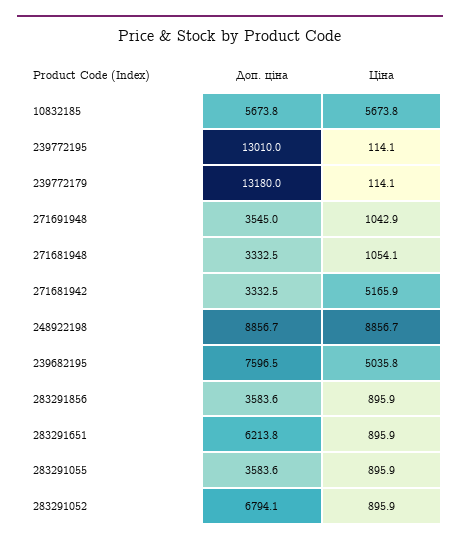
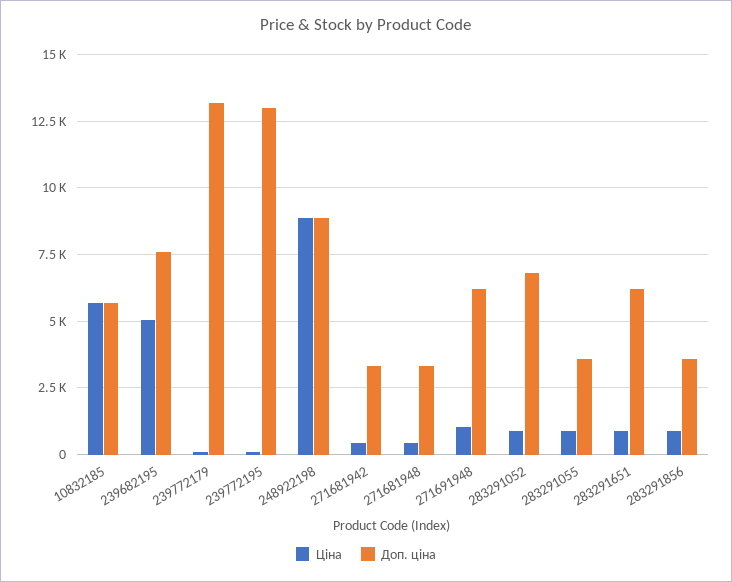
  {
    "Доп. ціна": {
      "10832185": 5673.8,
      "239772195": 13010,
      "239772179": 13180,
-     "271691948": 3545,
+     "271691948": 6250,
      "271681948": 3332.5,
      "271681942": 3332.5,
      "248922198": 8856.7,
      "239682195": 7596.5,
      "283291856": 3583.6,
      "283291651": 6213.8,
      "283291055": 3583.6,
      "283291052": 6794.1
    },
    "Ціна": {
      "10832185": 5673.8,
      "239772195": 114.1,
      "239772179": 114.1,
      "271691948": 1042.9,
-     "271681948": 1054.1,
+     "271681948": 500,
-     "271681942": 5165.9,
+     "271681942": 500,
      "248922198": 8856.7,
      "239682195": 5035.8,
      "283291856": 895.9,
      "283291651": 895.9,
      "283291055": 895.9,
      "283291052": 895.9
    }
  }

